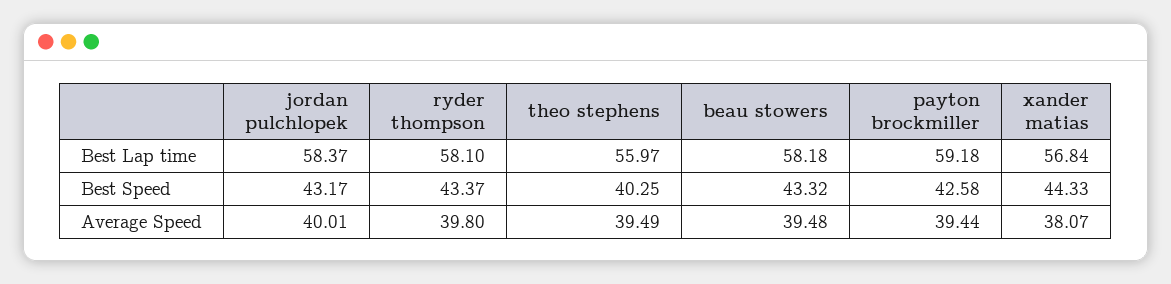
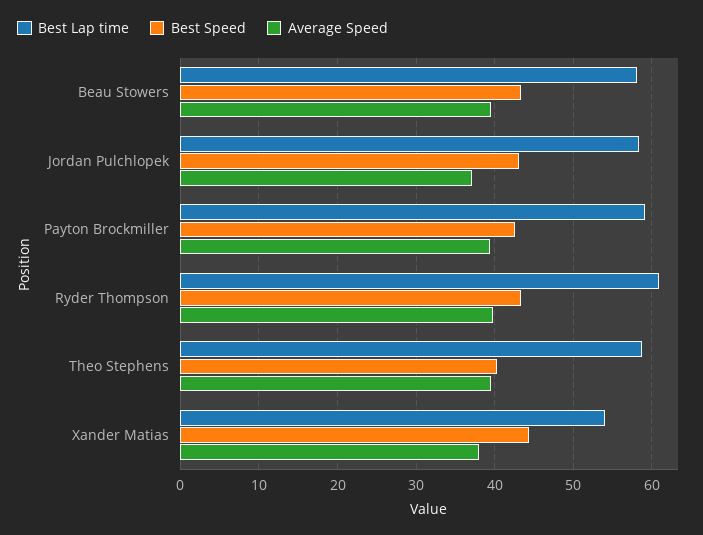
  {
    "Best Lap time": {
      "jordan pulchlopek": 58.37,
-     "ryder thompson": 58.1,
+     "ryder thompson": 61,
-     "theo stephens": 55.97,
+     "theo stephens": 59,
      "beau stowers": 58.18,
      "payton brockmiller": 59.18,
-     "xander matias": 56.84
+     "xander matias": 54
    },
    "Best Speed": {
      "jordan pulchlopek": 43.17,
      "ryder thompson": 43.37,
      "theo stephens": 40.25,
      "beau stowers": 43.32,
      "payton brockmiller": 42.58,
      "xander matias": 44.33
    },
    "Average Speed": {
-     "jordan pulchlopek": 40.01,
+     "jordan pulchlopek": 37,
      "ryder thompson": 39.8,
      "theo stephens": 39.49,
      "beau stowers": 39.48,
      "payton brockmiller": 39.44,
      "xander matias": 38.07
    }
  }

